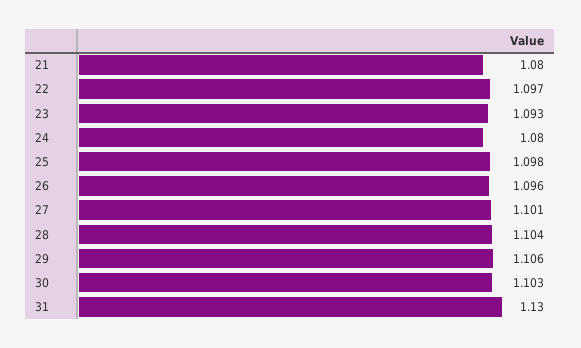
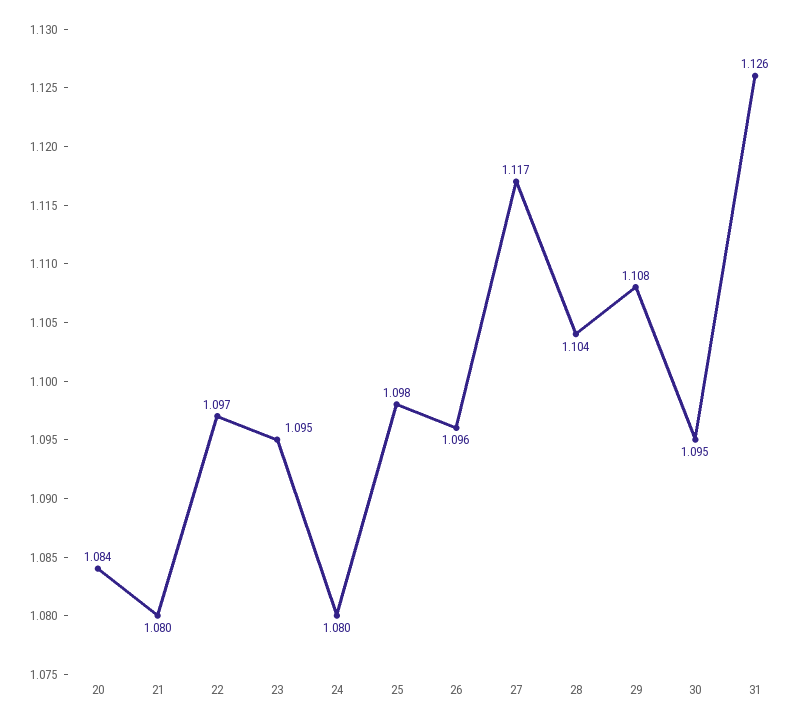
  {
    "21": 1.08,
    "22": 1.097,
-   "23": 1.093,
+   "23": 1.095,
    "24": 1.08,
    "25": 1.098,
    "26": 1.096,
-   "27": 1.101,
+   "27": 1.117,
    "28": 1.104,
-   "29": 1.106,
+   "29": 1.108,
-   "30": 1.103,
+   "30": 1.095,
-   "31": 1.13
+   "31": 1.126,
+   "20": 1.084
  }

